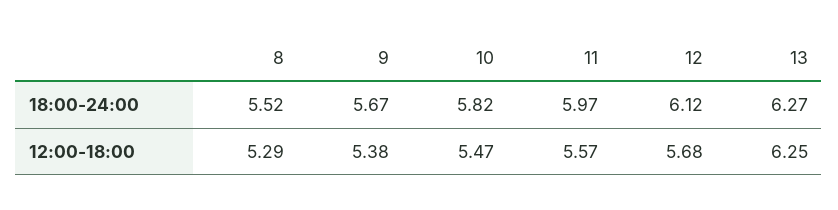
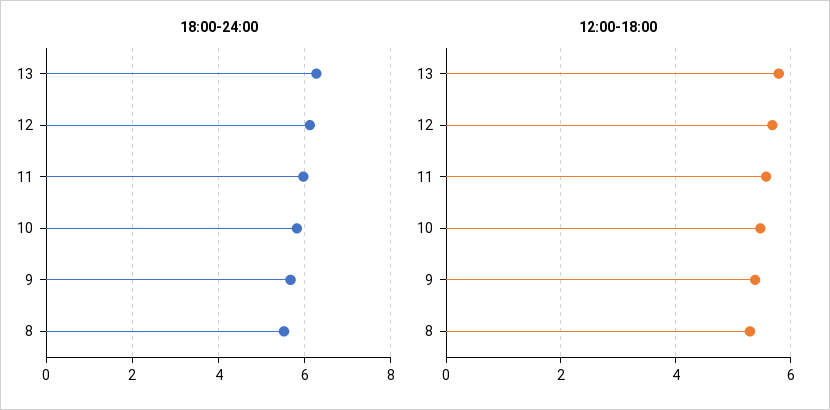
  {
    "18:00-24:00": {
      "8": 5.52,
      "9": 5.67,
      "10": 5.82,
      "11": 5.97,
      "12": 6.12,
      "13": 6.27
    },
    "12:00-18:00": {
      "8": 5.29,
      "9": 5.38,
      "10": 5.47,
      "11": 5.57,
      "12": 5.68,
-     "13": 6.25
+     "13": 5.8
    }
  }

